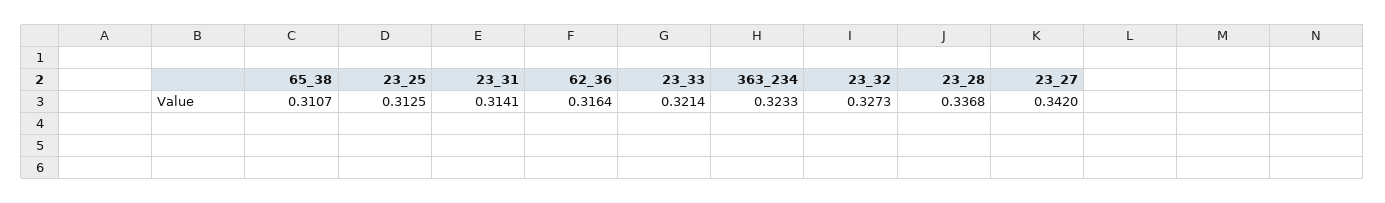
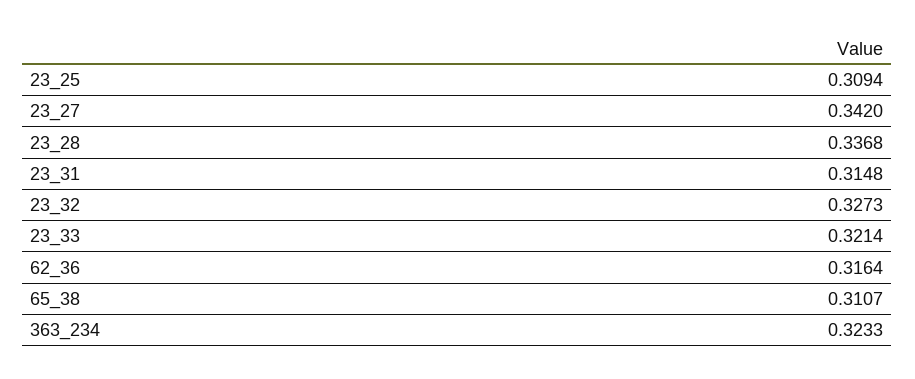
  {
    "65_38": 0.3107,
-   "23_25": 0.3125,
+   "23_25": 0.3094,
-   "23_31": 0.3141,
+   "23_31": 0.3148,
    "62_36": 0.3164,
    "23_33": 0.3214,
    "363_234": 0.3233,
    "23_32": 0.3273,
    "23_28": 0.3368,
    "23_27": 0.342
  }

